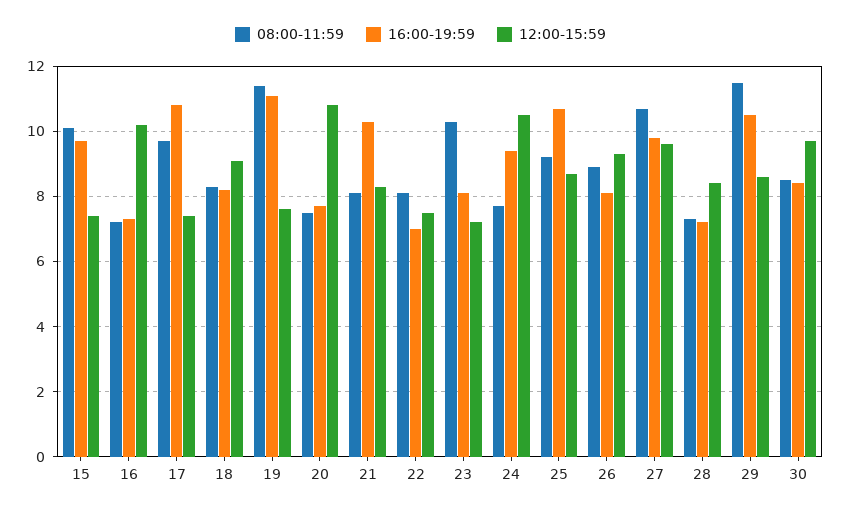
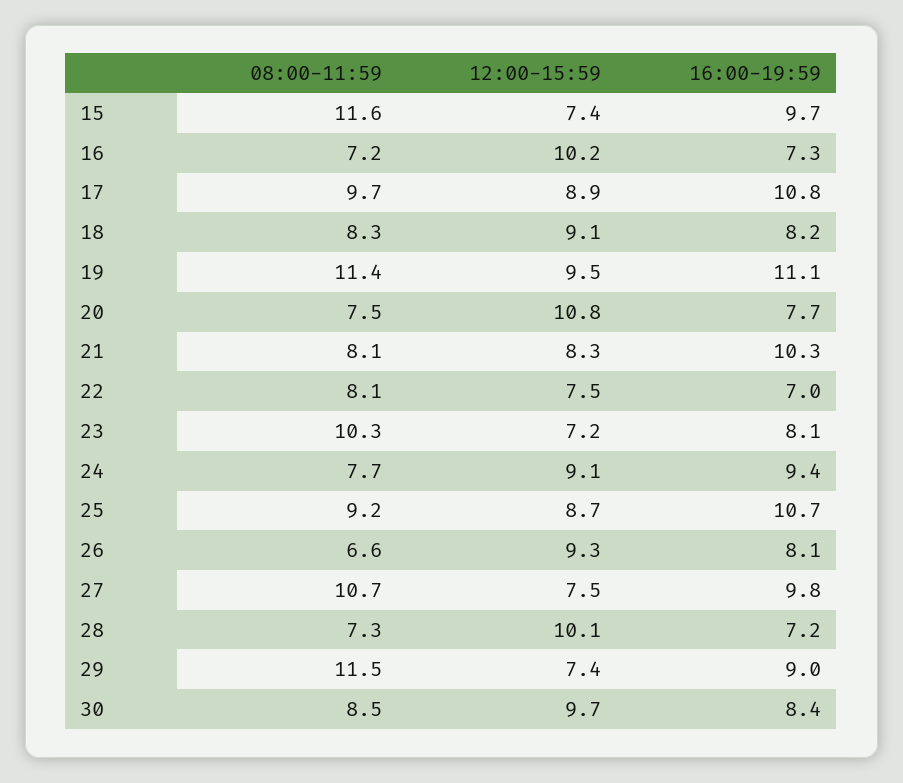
  {
    "08:00-11:59": {
-     "15": 10,
+     "15": 11.6,
      "16": 7.2,
      "17": 9.7,
      "18": 8.3,
      "19": 11.4,
      "20": 7.5,
      "21": 8.1,
      "22": 8.1,
      "23": 10.3,
      "24": 7.7,
      "25": 9.2,
-     "26": 9,
+     "26": 6.6,
      "27": 10.7,
      "28": 7.3,
      "29": 11.5,
      "30": 8.5
    },
    "16:00-19:59": {
      "15": 9.7,
      "16": 7.3,
      "17": 10.8,
      "18": 8.2,
      "19": 11.1,
      "20": 7.7,
      "21": 10.3,
      "22": 7,
      "23": 8.1,
      "24": 9.4,
      "25": 10.7,
      "26": 8.1,
      "27": 9.8,
      "28": 7.2,
-     "29": 10.5,
+     "29": 9,
      "30": 8.4
    },
    "12:00-15:59": {
      "15": 7.4,
      "16": 10.2,
-     "17": 7.5,
+     "17": 8.9,
      "18": 9.1,
-     "19": 7.5,
+     "19": 9.5,
      "20": 10.8,
      "21": 8.3,
      "22": 7.5,
      "23": 7.2,
-     "24": 10.5,
+     "24": 9.1,
      "25": 8.7,
      "26": 9.3,
-     "27": 9.5,
+     "27": 7.5,
-     "28": 8.5,
+     "28": 10.1,
-     "29": 8.5,
+     "29": 7.4,
      "30": 9.7
    }
  }

